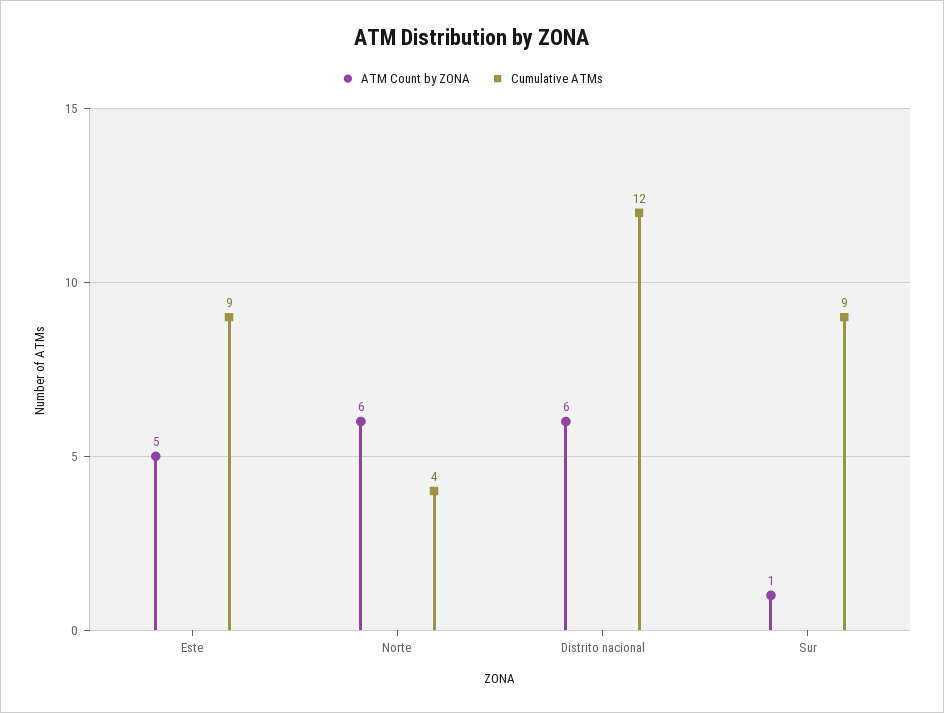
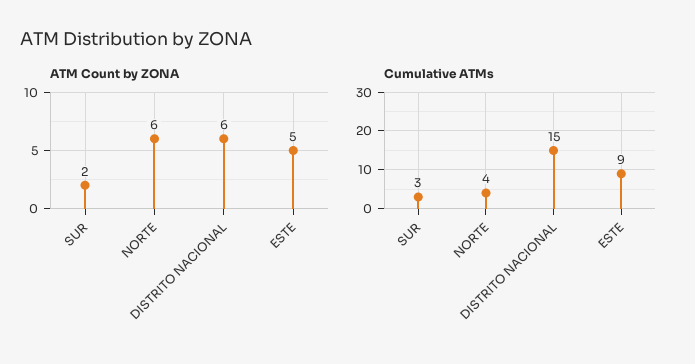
  {
    "ATM Count by ZONA": {
      "Este": 5,
      "Norte": 6,
      "Distrito nacional": 6,
-     "Sur": 1
+     "Sur": 2
    },
    "Cumulative ATMs": {
      "Este": 9,
      "Norte": 4,
-     "Distrito nacional": 12,
+     "Distrito nacional": 15,
-     "Sur": 9
+     "Sur": 3
    }
  }

